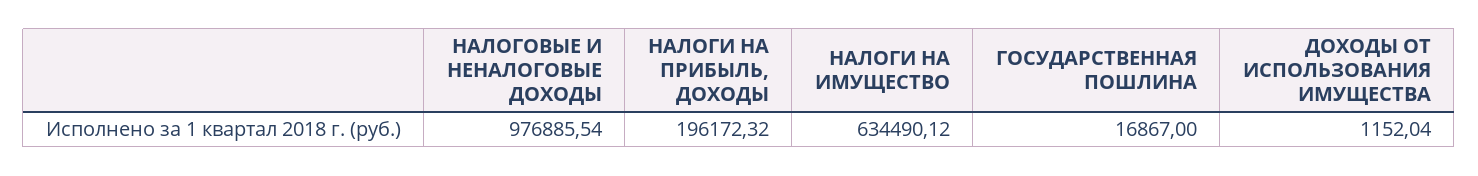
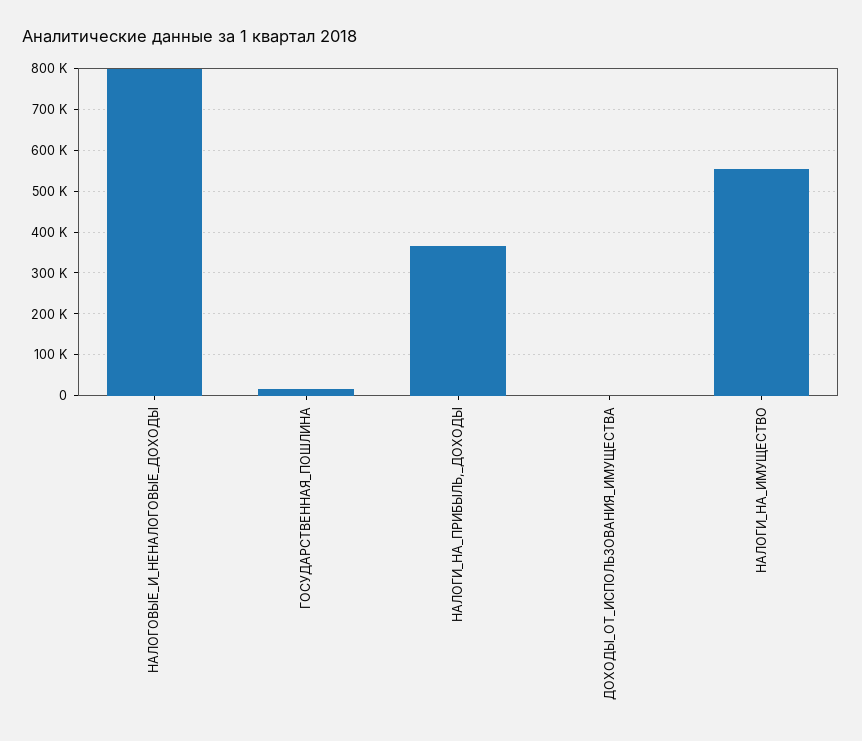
  {
-   "НАЛОГОВЫЕ И НЕНАЛОГОВЫЕ ДОХОДЫ": 976885.54,
+   "НАЛОГОВЫЕ И НЕНАЛОГОВЫЕ ДОХОДЫ": 800000,
-   "НАЛОГИ НА ПРИБЫЛЬ, ДОХОДЫ": 196172.32,
+   "НАЛОГИ НА ПРИБЫЛЬ, ДОХОДЫ": 360000,
-   "НАЛОГИ НА ИМУЩЕСТВО": 634490.12,
+   "НАЛОГИ НА ИМУЩЕСТВО": 560000,
    "ГОСУДАРСТВЕННАЯ ПОШЛИНА": 16867,
    "ДОХОДЫ ОТ ИСПОЛЬЗОВАНИЯ ИМУЩЕСТВА": 1152.04
  }

